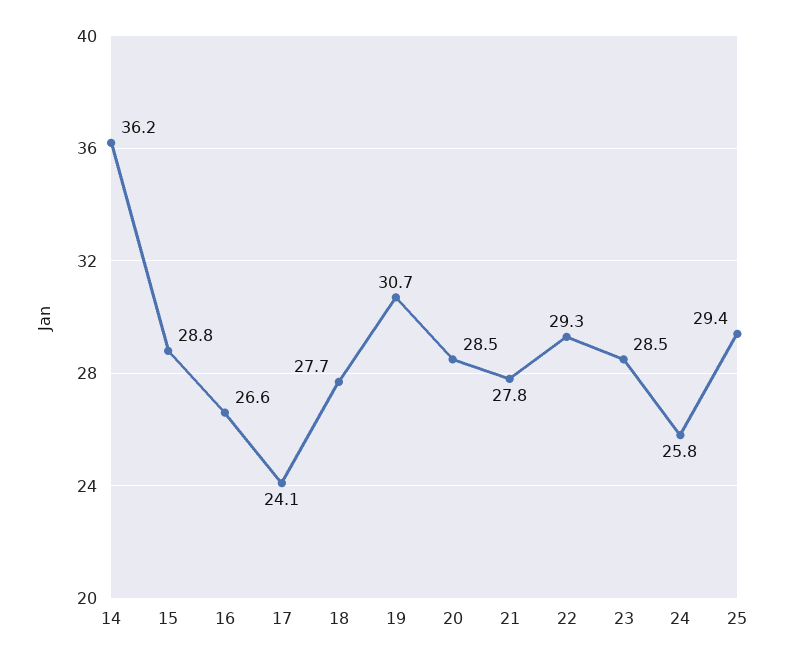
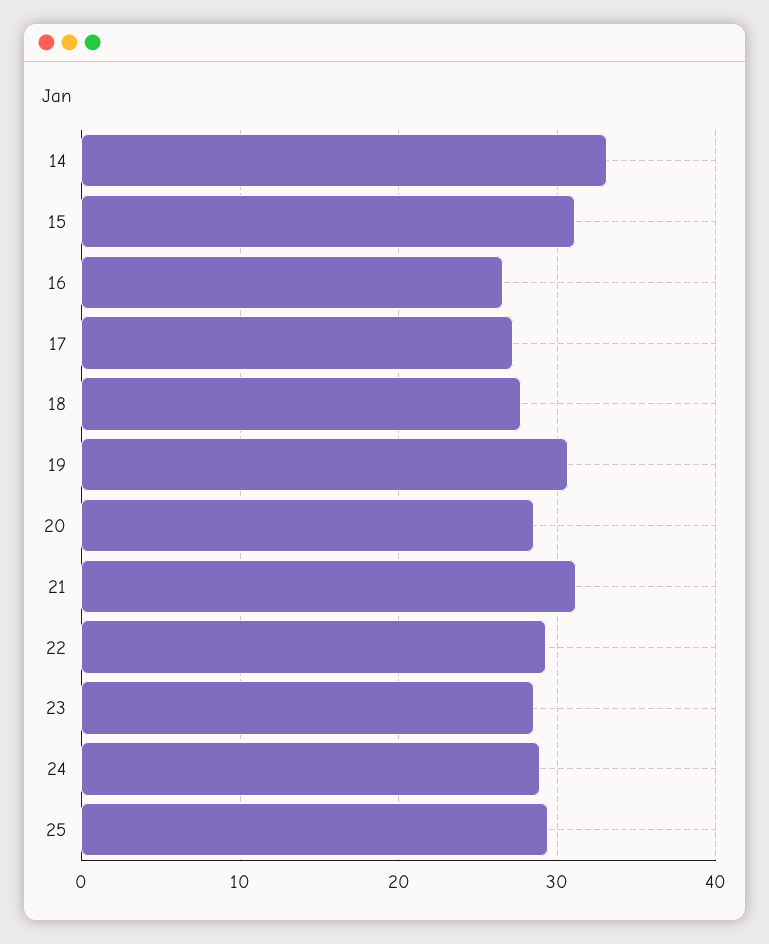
  {
-   "14": 36.2,
+   "14": 33,
-   "15": 28.8,
+   "15": 31,
    "16": 26.6,
-   "17": 24.1,
+   "17": 27,
    "18": 27.7,
    "19": 30.7,
    "20": 28.5,
-   "21": 27.8,
+   "21": 31,
    "22": 29.3,
    "23": 28.5,
-   "24": 25.8,
+   "24": 29,
    "25": 29.4
  }

